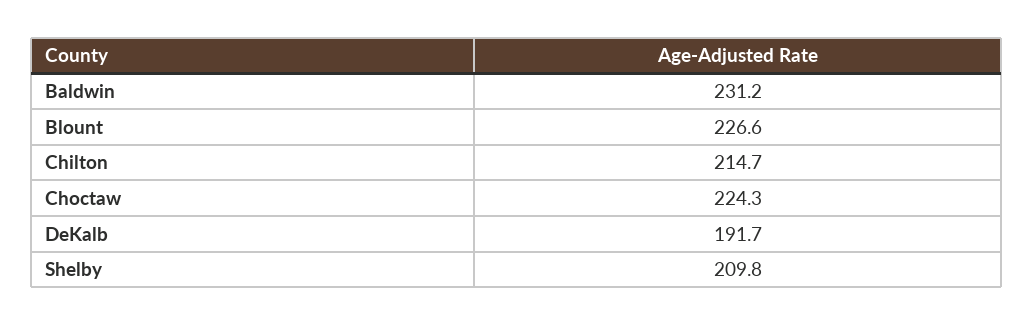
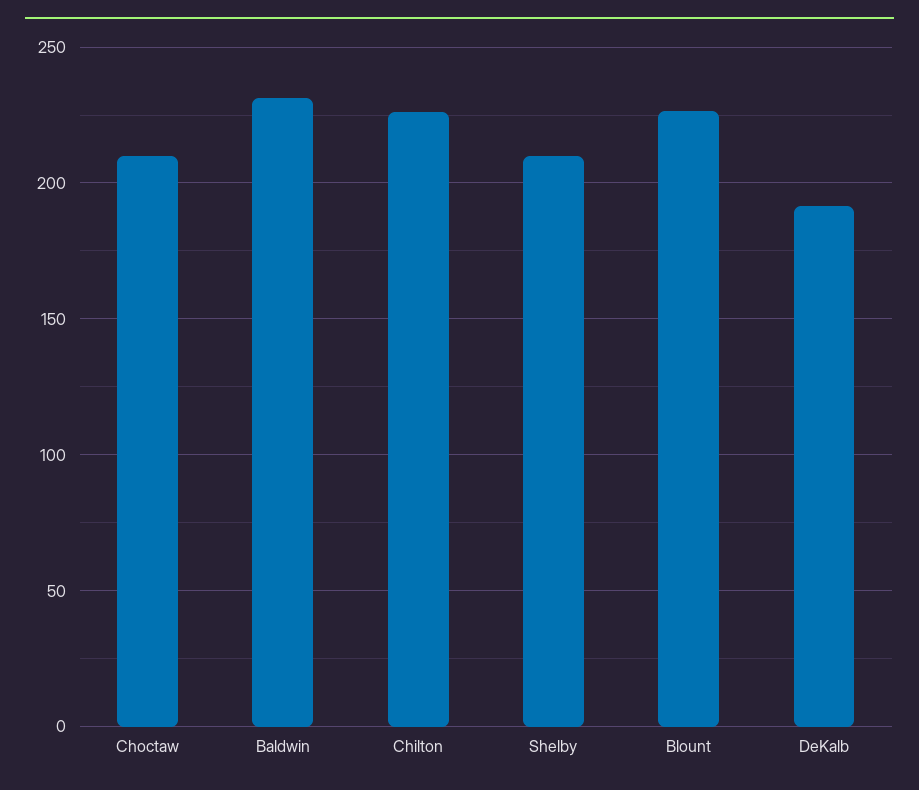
  {
    "Baldwin": 231.2,
    "Blount": 226.6,
-   "Chilton": 214.7,
+   "Chilton": 225,
-   "Choctaw": 224.3,
+   "Choctaw": 210,
    "DeKalb": 191.7,
    "Shelby": 209.8
  }

